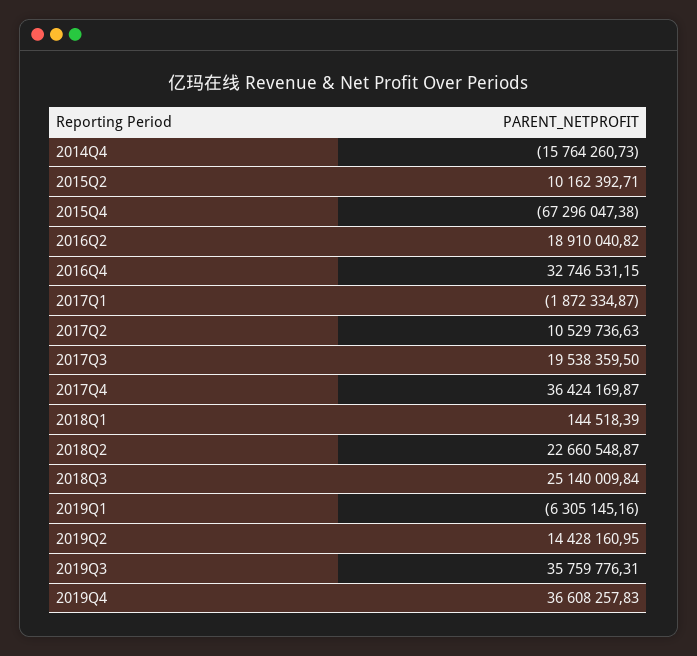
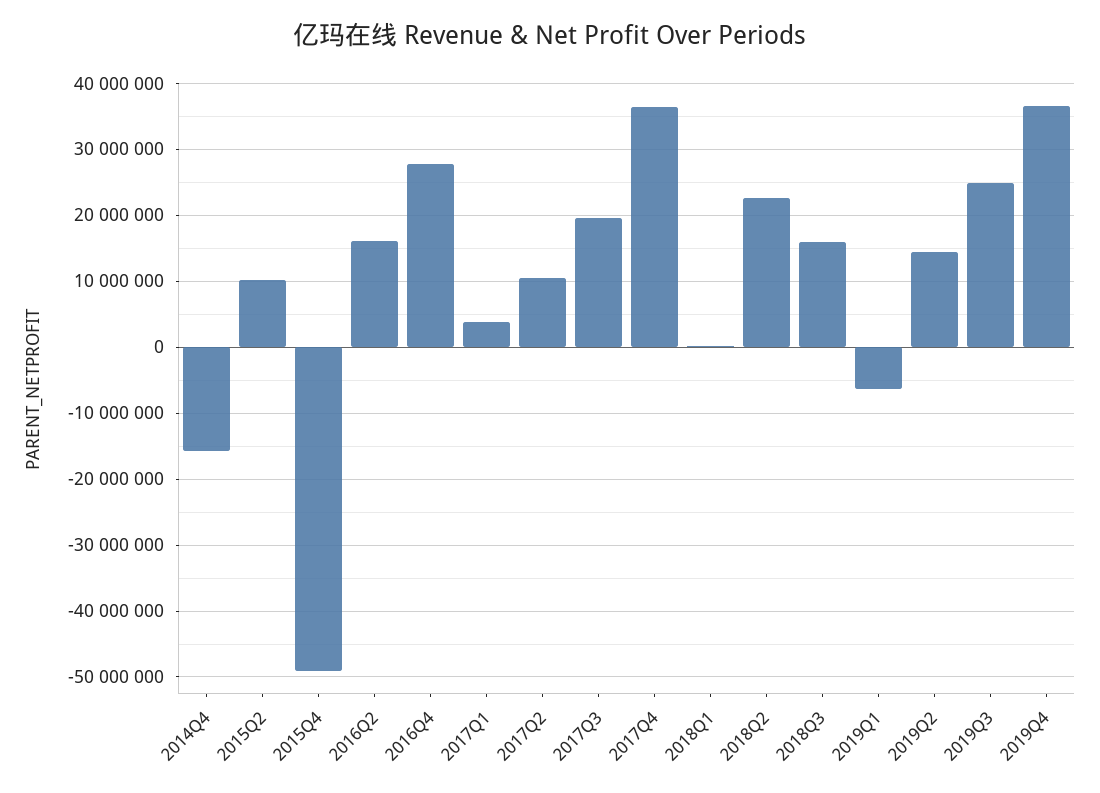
  {
    "2014Q4": -15764260.73,
    "2015Q2": 10162392.71,
-   "2015Q4": -67296047.38,
+   "2015Q4": -49000000,
-   "2016Q2": 18910040.82,
+   "2016Q2": 16000000,
-   "2016Q4": 32746531.15,
+   "2016Q4": 28000000,
-   "2017Q1": -1872334.87,
+   "2017Q1": 4000000,
    "2017Q2": 10529736.63,
    "2017Q3": 19538359.5,
    "2017Q4": 36424169.87,
    "2018Q1": 144518.39,
    "2018Q2": 22660548.87,
-   "2018Q3": 25140009.84,
+   "2018Q3": 16000000,
    "2019Q1": -6305145.16,
    "2019Q2": 14428160.95,
-   "2019Q3": 35759776.31,
+   "2019Q3": 25000000,
    "2019Q4": 36608257.83
  }

